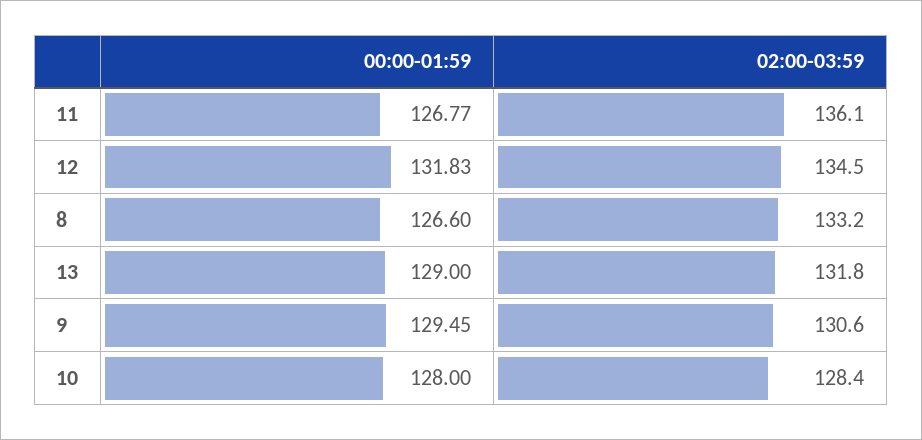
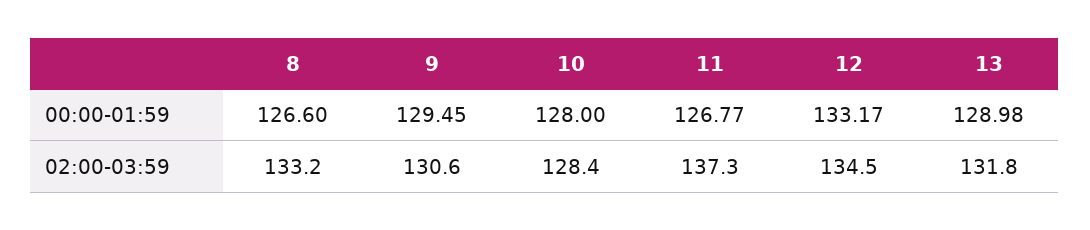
  {
    "00:00-01:59": {
      "11": 126.77,
-     "12": 131.83,
+     "12": 133.17,
      "8": 126.6,
-     "13": 129,
+     "13": 128.98,
      "9": 129.45,
      "10": 128
    },
    "02:00-03:59": {
-     "11": 136.1,
+     "11": 137.3,
      "12": 134.5,
      "8": 133.2,
      "13": 131.8,
      "9": 130.6,
      "10": 128.4
    }
  }

